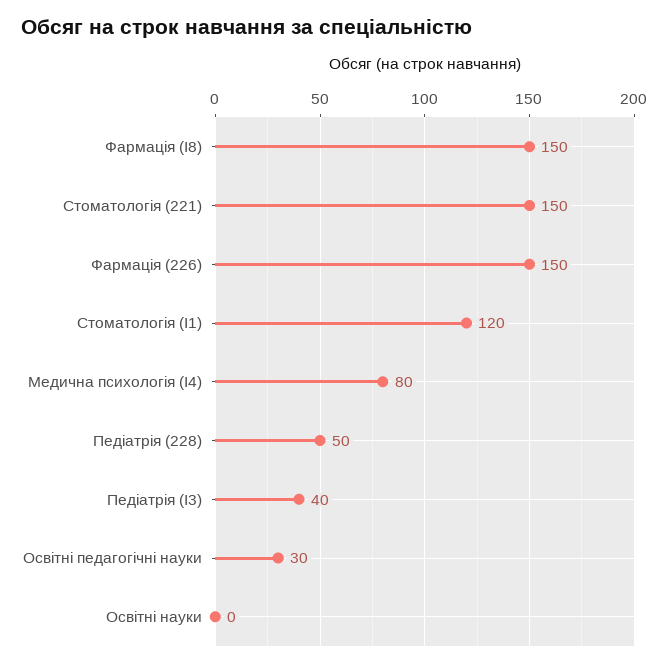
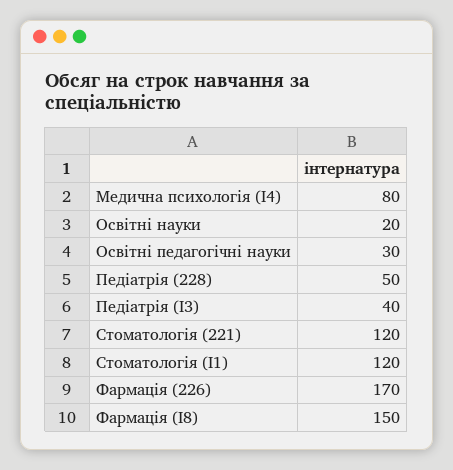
  {
    "Фармація (I8)": 150,
-   "Стоматологія (221)": 150,
+   "Стоматологія (221)": 120,
-   "Фармація (226)": 150,
+   "Фармація (226)": 170,
    "Стоматологія (I1)": 120,
    "Медична психологія (I4)": 80,
    "Педіатрія (228)": 50,
    "Педіатрія (I3)": 40,
    "Освітні педагогічні науки": 30,
-   "Освітні науки": 0
+   "Освітні науки": 20
  }

